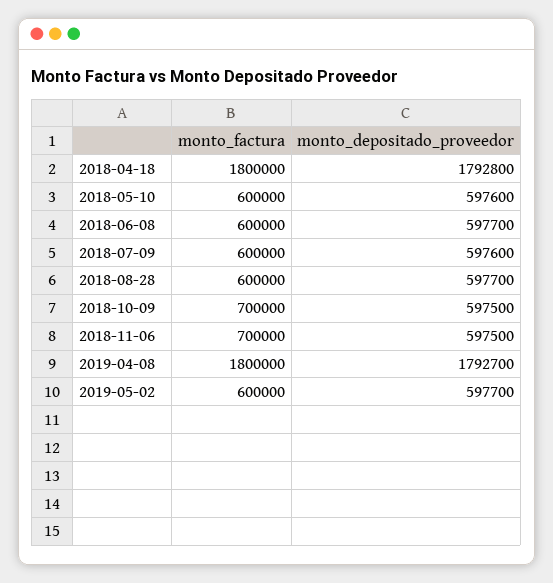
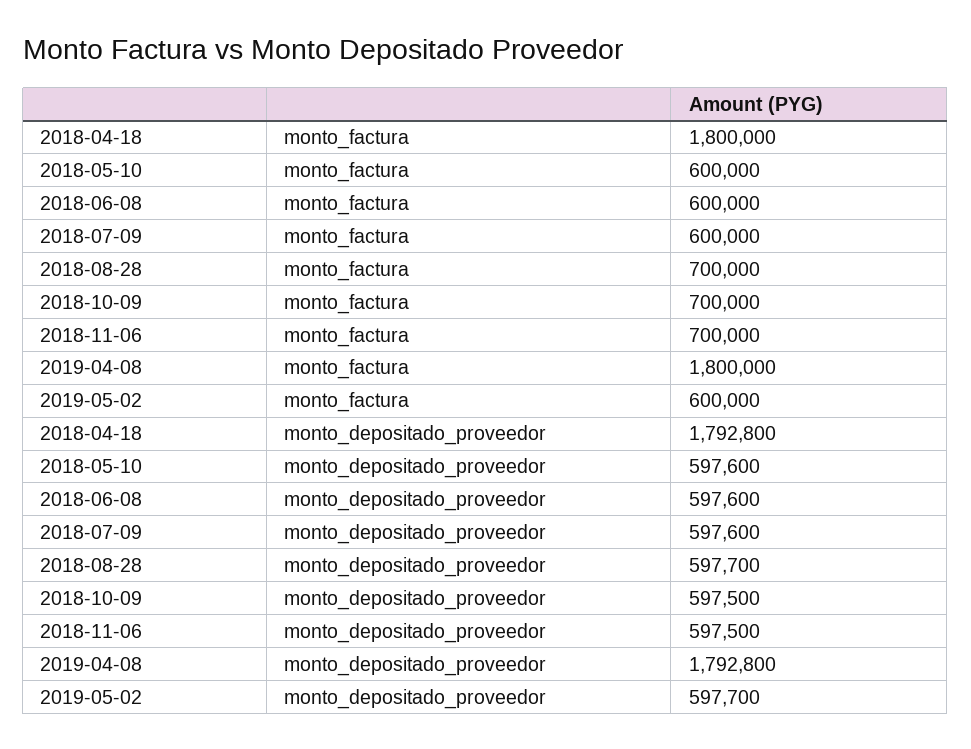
  {
    "monto_factura": {
      "2018-04-18": 1800000,
      "2018-05-10": 600000,
      "2018-06-08": 600000,
      "2018-07-09": 600000,
-     "2018-08-28": 600000,
+     "2018-08-28": 700000,
      "2018-10-09": 700000,
      "2018-11-06": 700000,
      "2019-04-08": 1800000,
      "2019-05-02": 600000
    },
    "monto_depositado_proveedor": {
      "2018-04-18": 1792800,
      "2018-05-10": 597600,
-     "2018-06-08": 597700,
+     "2018-06-08": 597600,
      "2018-07-09": 597600,
      "2018-08-28": 597700,
      "2018-10-09": 597500,
      "2018-11-06": 597500,
-     "2019-04-08": 1792700,
+     "2019-04-08": 1792800,
      "2019-05-02": 597700
    }
  }

